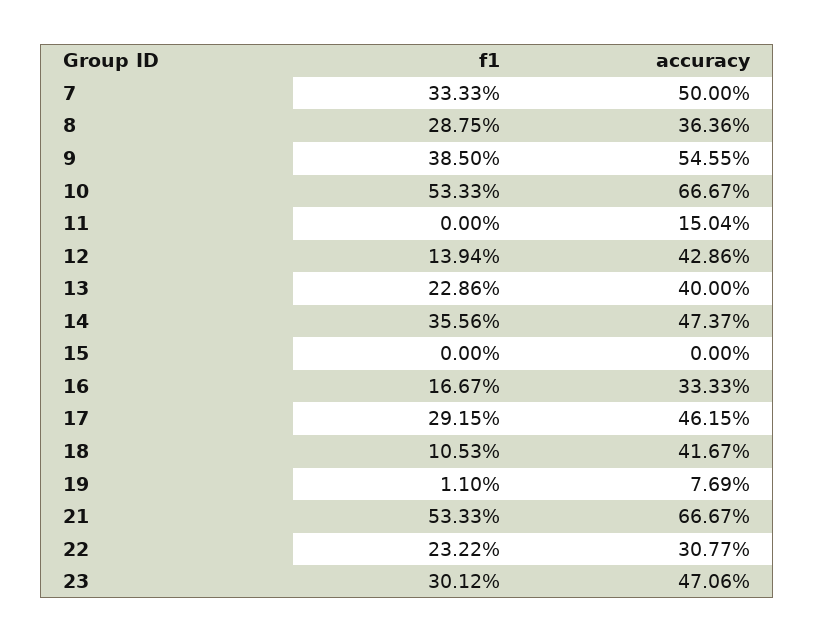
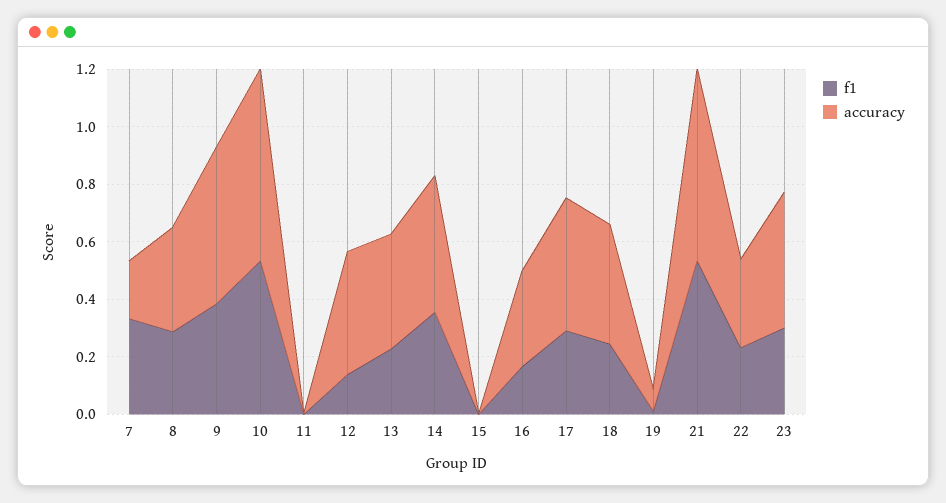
  {
    "f1": {
      "7": 0.3333,
      "8": 0.2875,
      "9": 0.385,
      "10": 0.5333,
      "11": 0,
      "12": 0.1394,
      "13": 0.2286,
      "14": 0.3556,
      "15": 0,
      "16": 0.1667,
      "17": 0.2915,
-     "18": 0.1053,
+     "18": 0.25,
      "19": 0.011,
      "21": 0.5333,
      "22": 0.2322,
      "23": 0.3012
    },
    "accuracy": {
-     "7": 0.5,
+     "7": 0.2,
      "8": 0.3636,
      "9": 0.5455,
      "10": 0.6667,
-     "11": 0.1504,
+     "11": 0,
      "12": 0.4286,
      "13": 0.4,
      "14": 0.4737,
      "15": 0,
      "16": 0.3333,
      "17": 0.4615,
      "18": 0.4167,
      "19": 0.0769,
      "21": 0.6667,
      "22": 0.3077,
      "23": 0.4706
    }
  }

